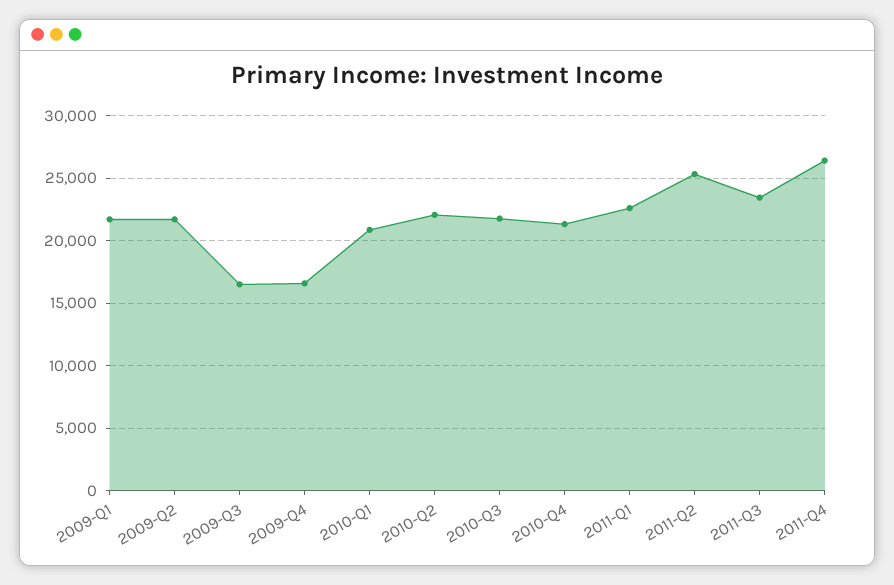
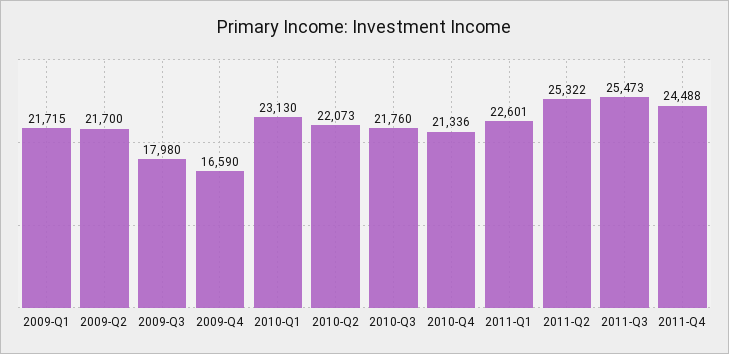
  {
    "2009-Q1": 21715,
    "2009-Q2": 21700,
-   "2009-Q3": 16500,
+   "2009-Q3": 17980,
    "2009-Q4": 16590,
-   "2010-Q1": 21000,
+   "2010-Q1": 23130,
    "2010-Q2": 22073,
    "2010-Q3": 21760,
    "2010-Q4": 21336,
    "2011-Q1": 22601,
    "2011-Q2": 25322,
-   "2011-Q3": 23500,
+   "2011-Q3": 25473,
-   "2011-Q4": 26500
+   "2011-Q4": 24488
  }

